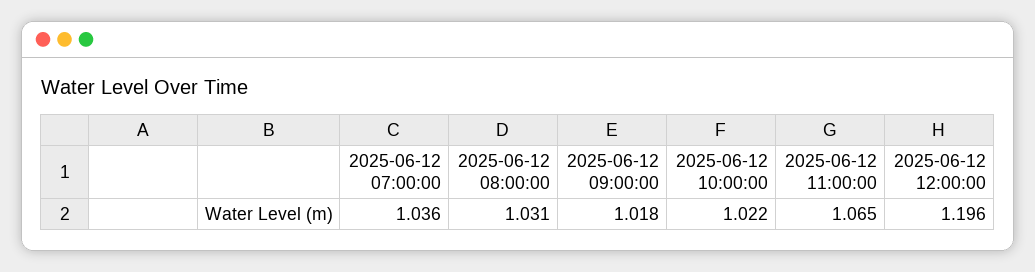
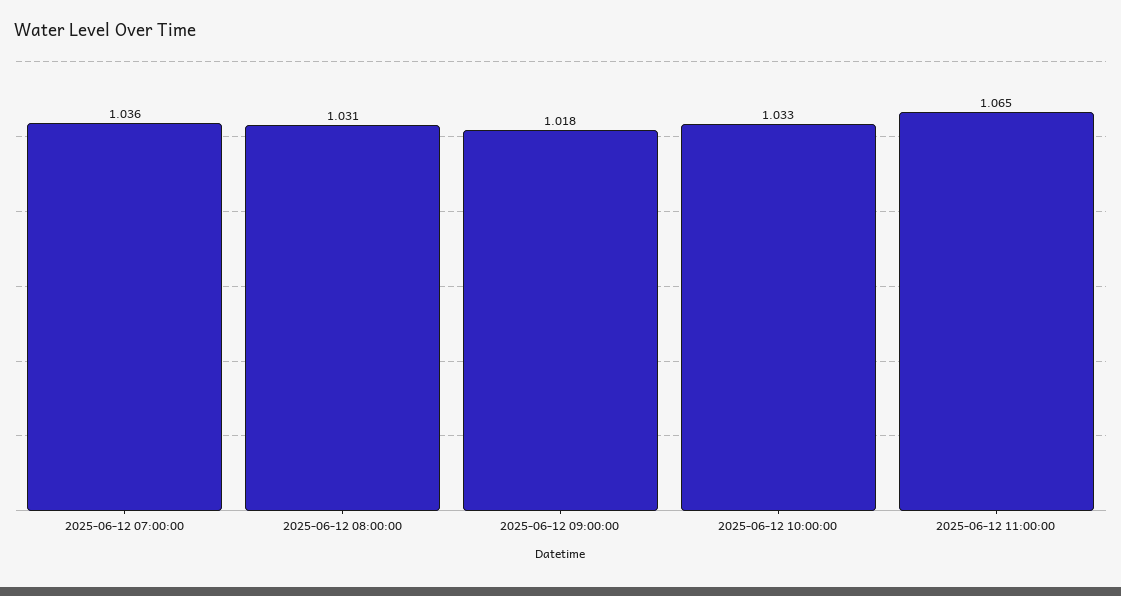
  {
    "2025-06-12 07:00:00": 1.036,
    "2025-06-12 08:00:00": 1.031,
    "2025-06-12 09:00:00": 1.018,
-   "2025-06-12 10:00:00": 1.022,
+   "2025-06-12 10:00:00": 1.033,
-   "2025-06-12 11:00:00": 1.065,
+   "2025-06-12 11:00:00": 1.065
-   "2025-06-12 12:00:00": 1.196
  }

